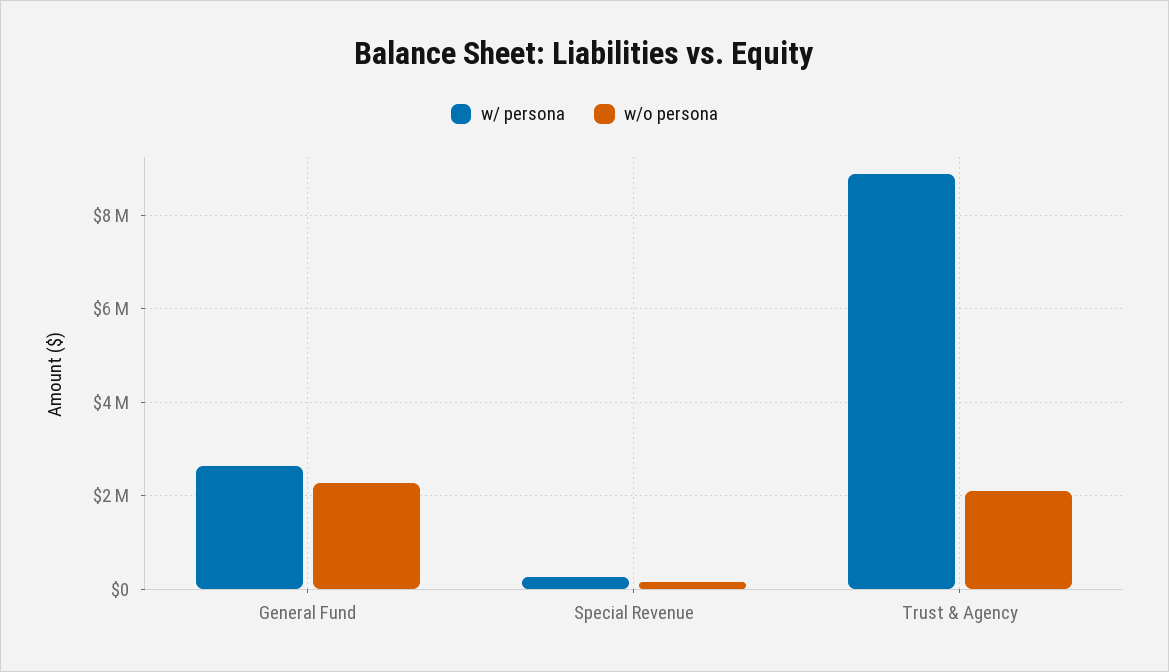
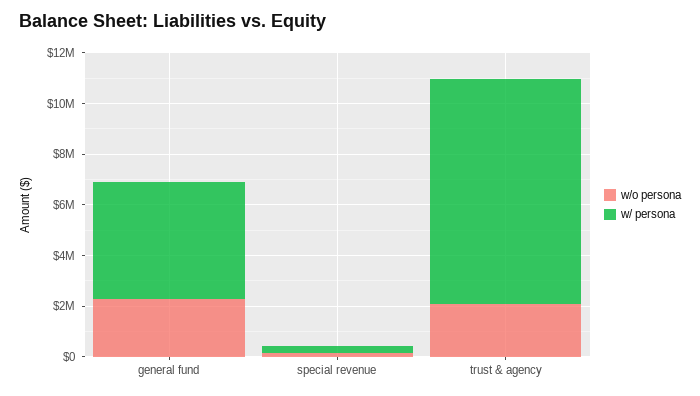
  {
    "w/ persona": {
-     "General Fund": 2600000,
+     "General Fund": 4500000,
      "Special Revenue": 200000,
      "Trust & Agency": 8800000
    },
    "w/o persona": {
      "General Fund": 2200000,
      "Special Revenue": 200000,
      "Trust & Agency": 2000000
    }
  }

